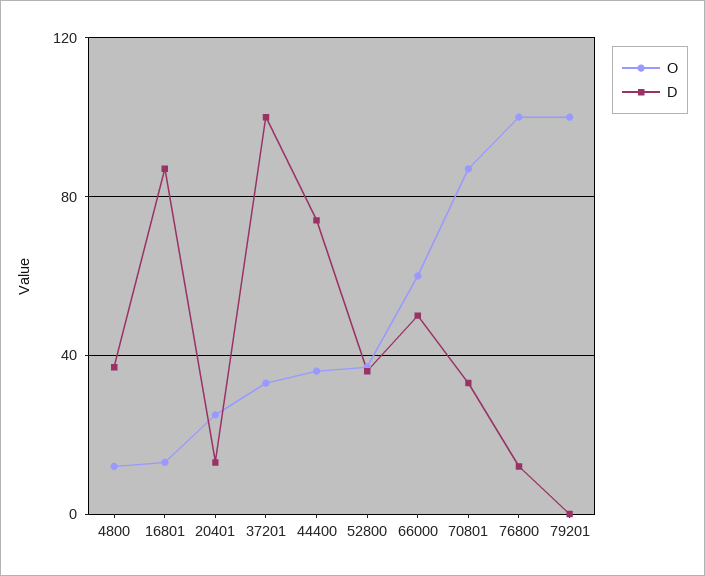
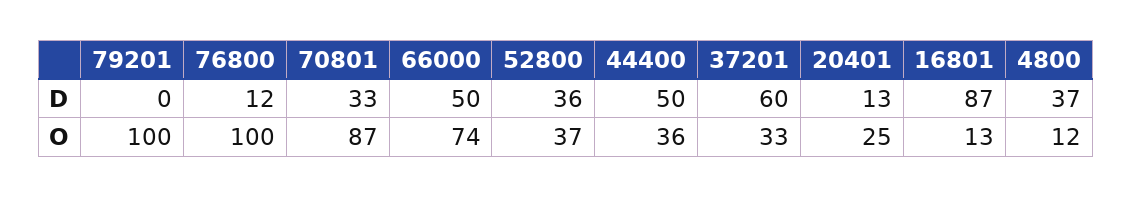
  {
    "O": {
      "4800": 12,
      "16801": 13,
      "20401": 25,
      "37201": 33,
      "44400": 36,
      "52800": 37,
-     "66000": 60,
+     "66000": 74,
      "70801": 87,
      "76800": 100,
      "79201": 100
    },
    "D": {
      "4800": 37,
      "16801": 87,
      "20401": 13,
-     "37201": 100,
+     "37201": 60,
-     "44400": 75,
+     "44400": 50,
      "52800": 36,
      "66000": 50,
      "70801": 33,
      "76800": 12,
      "79201": 0
    }
  }

